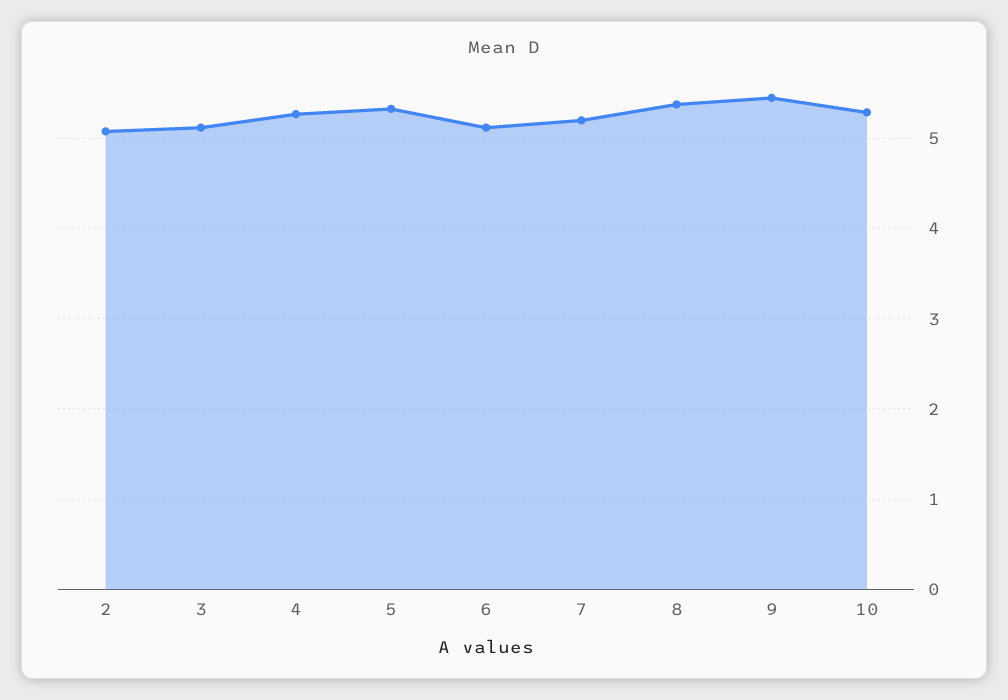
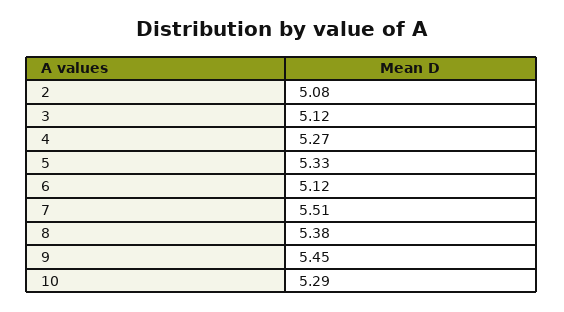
  {
    "2": 5.08,
    "3": 5.12,
    "4": 5.27,
    "5": 5.33,
    "6": 5.12,
-   "7": 5.2,
+   "7": 5.51,
    "8": 5.38,
    "9": 5.45,
    "10": 5.29
  }

